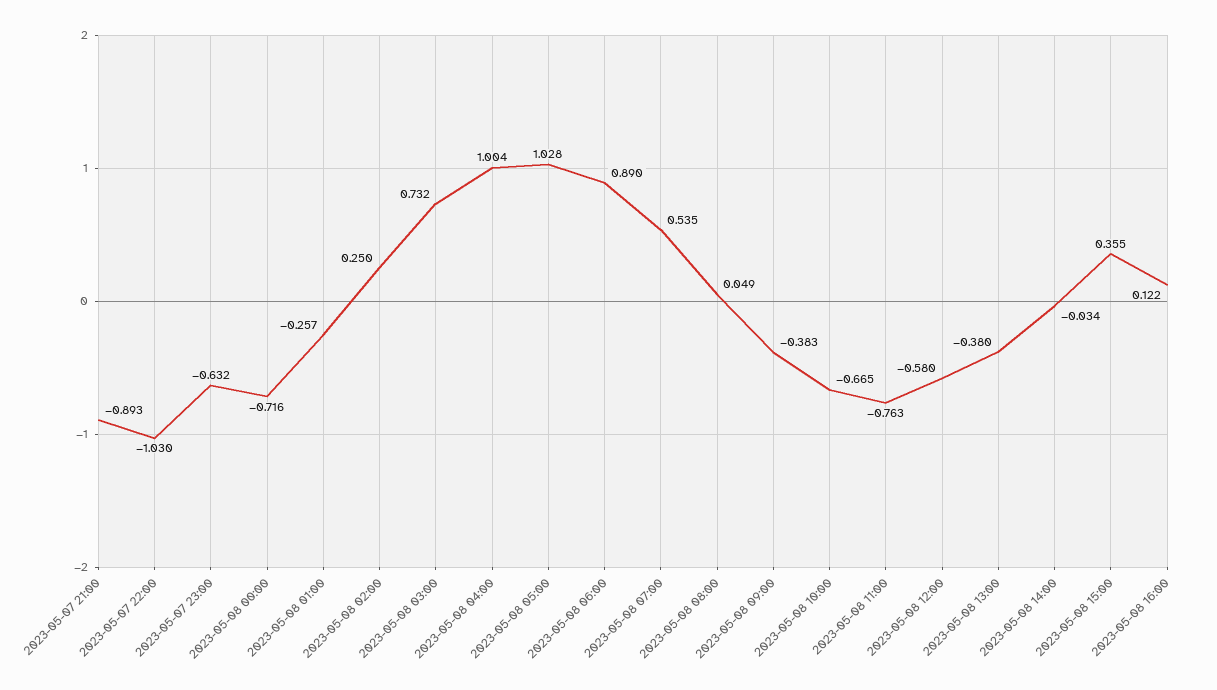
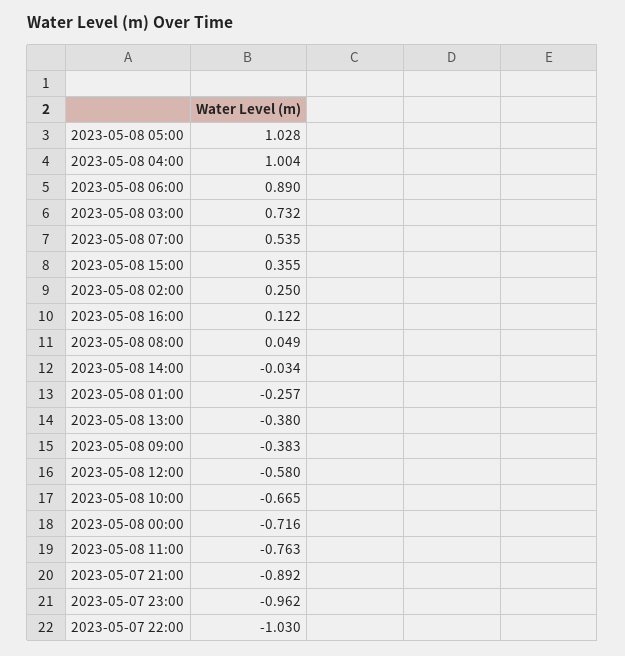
  {
-   "2023-05-07 21:00": -0.893,
+   "2023-05-07 21:00": -0.892,
    "2023-05-07 22:00": -1.03,
-   "2023-05-07 23:00": -0.632,
+   "2023-05-07 23:00": -0.962,
    "2023-05-08 00:00": -0.716,
    "2023-05-08 01:00": -0.257,
    "2023-05-08 02:00": 0.25,
    "2023-05-08 03:00": 0.732,
    "2023-05-08 04:00": 1.004,
    "2023-05-08 05:00": 1.028,
    "2023-05-08 06:00": 0.89,
    "2023-05-08 07:00": 0.535,
    "2023-05-08 08:00": 0.049,
    "2023-05-08 09:00": -0.383,
    "2023-05-08 10:00": -0.665,
    "2023-05-08 11:00": -0.763,
    "2023-05-08 12:00": -0.58,
    "2023-05-08 13:00": -0.38,
    "2023-05-08 14:00": -0.034,
    "2023-05-08 15:00": 0.355,
    "2023-05-08 16:00": 0.122
  }

